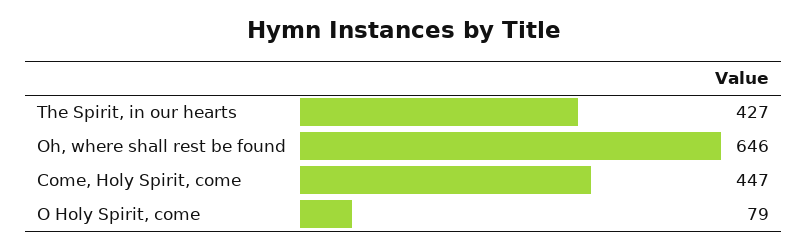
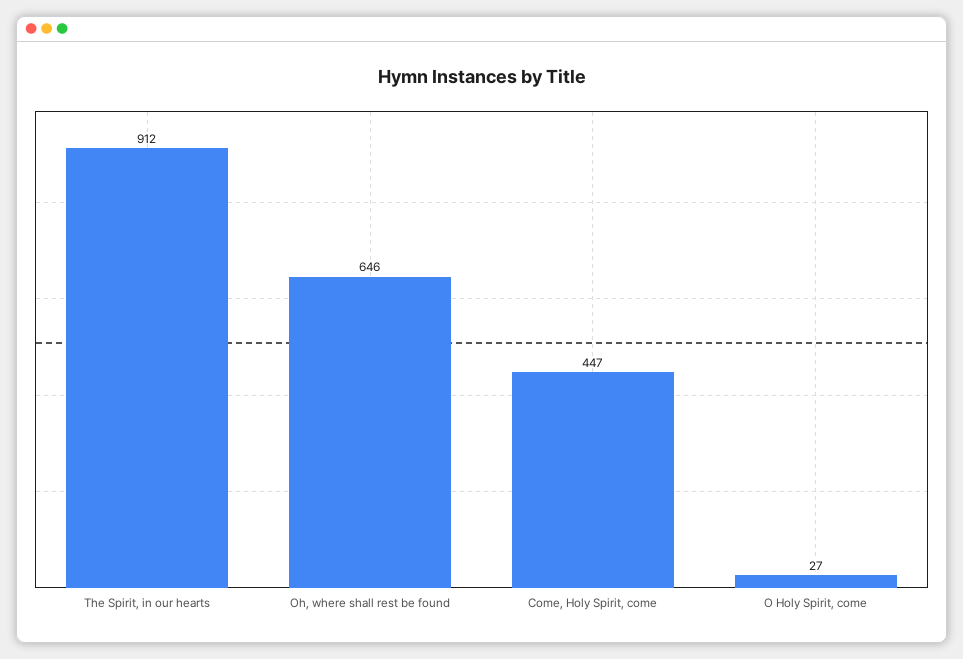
  {
-   "The Spirit, in our hearts": 427,
+   "The Spirit, in our hearts": 912,
    "Oh, where shall rest be found": 646,
    "Come, Holy Spirit, come": 447,
-   "O Holy Spirit, come": 79
+   "O Holy Spirit, come": 27
  }

